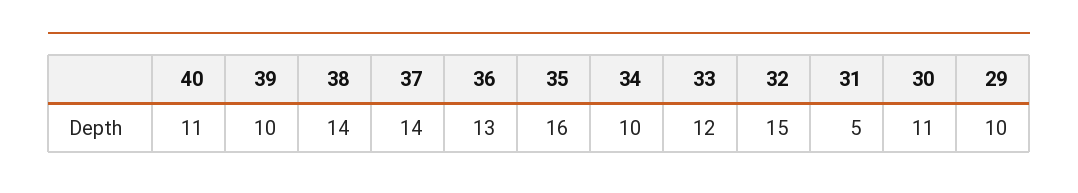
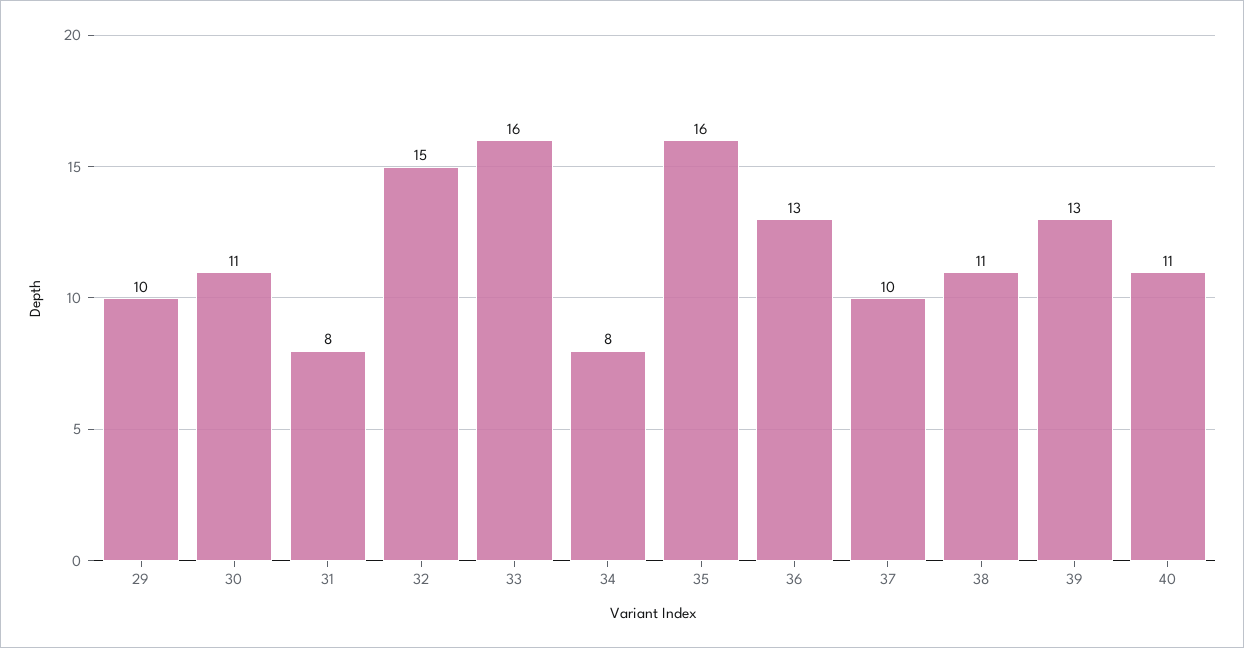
  {
    "40": 11,
-   "39": 10,
+   "39": 13,
-   "38": 14,
+   "38": 11,
-   "37": 14,
+   "37": 10,
    "36": 13,
    "35": 16,
-   "34": 10,
+   "34": 8,
-   "33": 12,
+   "33": 16,
    "32": 15,
-   "31": 5,
+   "31": 8,
    "30": 11,
    "29": 10
  }

